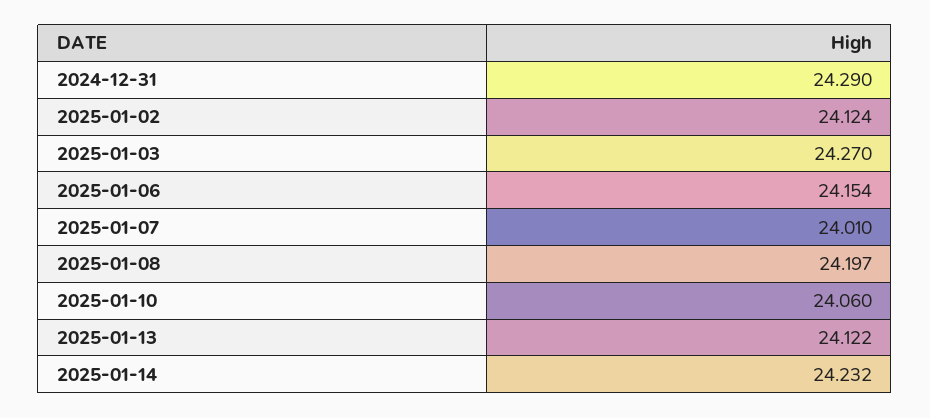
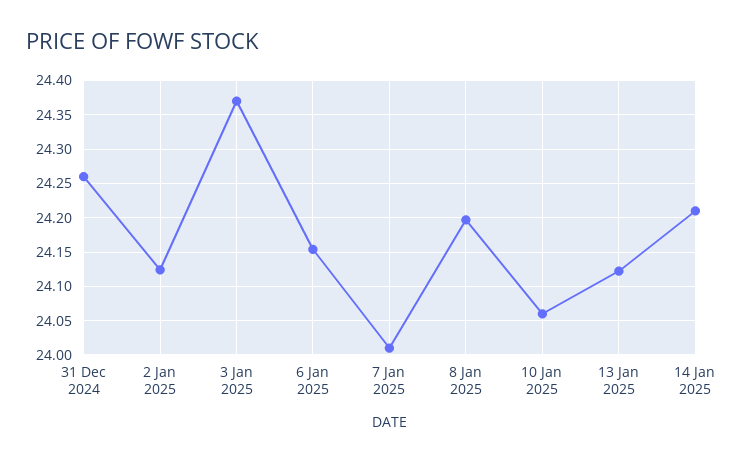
  {
-   "2024-12-31": 24.29,
+   "2024-12-31": 24.26,
    "2025-01-02": 24.124,
-   "2025-01-03": 24.27,
+   "2025-01-03": 24.37,
    "2025-01-06": 24.154,
    "2025-01-07": 24.01,
    "2025-01-08": 24.197,
    "2025-01-10": 24.06,
    "2025-01-13": 24.122,
-   "2025-01-14": 24.232
+   "2025-01-14": 24.21
  }

